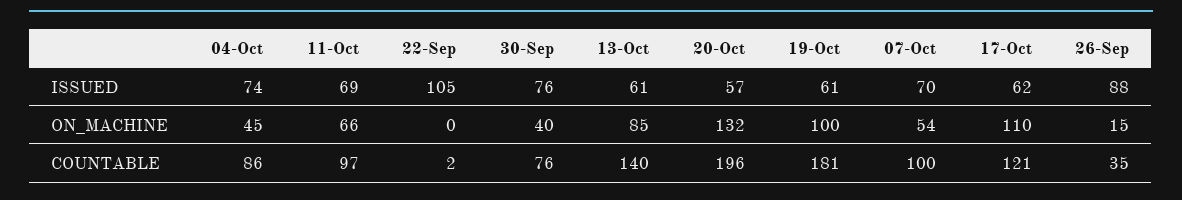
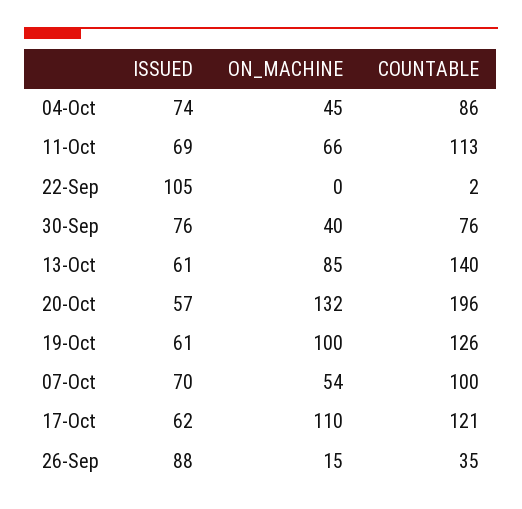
  {
    "04-Oct": {
      "ISSUED": 74,
      "ON_MACHINE": 45,
      "COUNTABLE": 86
    },
    "11-Oct": {
      "ISSUED": 69,
      "ON_MACHINE": 66,
-     "COUNTABLE": 97
+     "COUNTABLE": 113
    },
    "22-Sep": {
      "ISSUED": 105,
      "ON_MACHINE": 0,
      "COUNTABLE": 2
    },
    "30-Sep": {
      "ISSUED": 76,
      "ON_MACHINE": 40,
      "COUNTABLE": 76
    },
    "13-Oct": {
      "ISSUED": 61,
      "ON_MACHINE": 85,
      "COUNTABLE": 140
    },
    "20-Oct": {
      "ISSUED": 57,
      "ON_MACHINE": 132,
      "COUNTABLE": 196
    },
    "19-Oct": {
      "ISSUED": 61,
      "ON_MACHINE": 100,
-     "COUNTABLE": 181
+     "COUNTABLE": 126
    },
    "07-Oct": {
      "ISSUED": 70,
      "ON_MACHINE": 54,
      "COUNTABLE": 100
    },
    "17-Oct": {
      "ISSUED": 62,
      "ON_MACHINE": 110,
      "COUNTABLE": 121
    },
    "26-Sep": {
      "ISSUED": 88,
      "ON_MACHINE": 15,
      "COUNTABLE": 35
    }
  }

